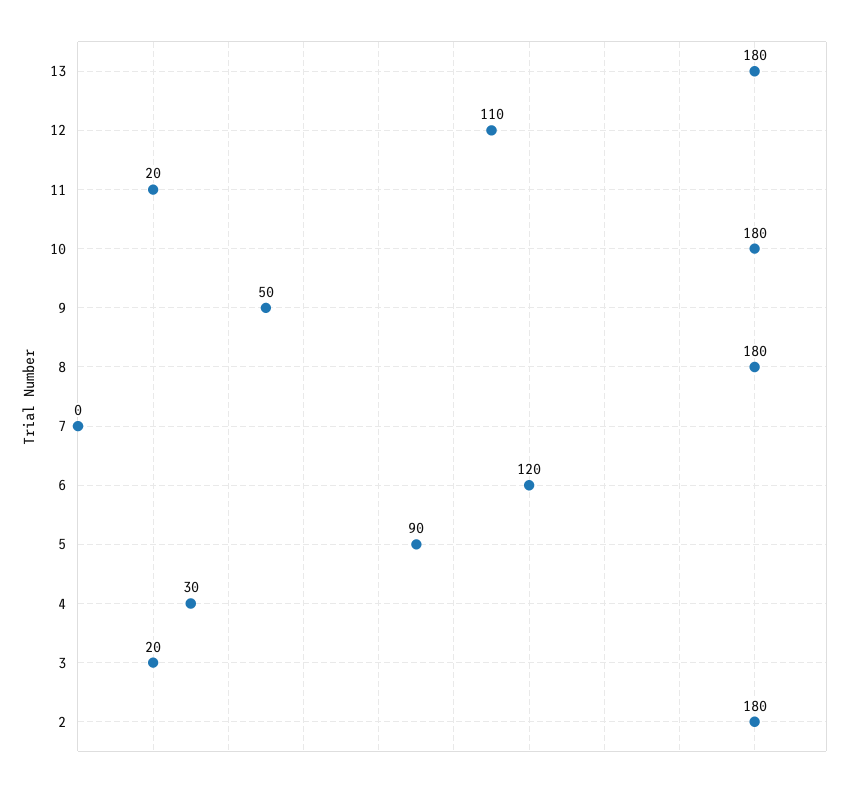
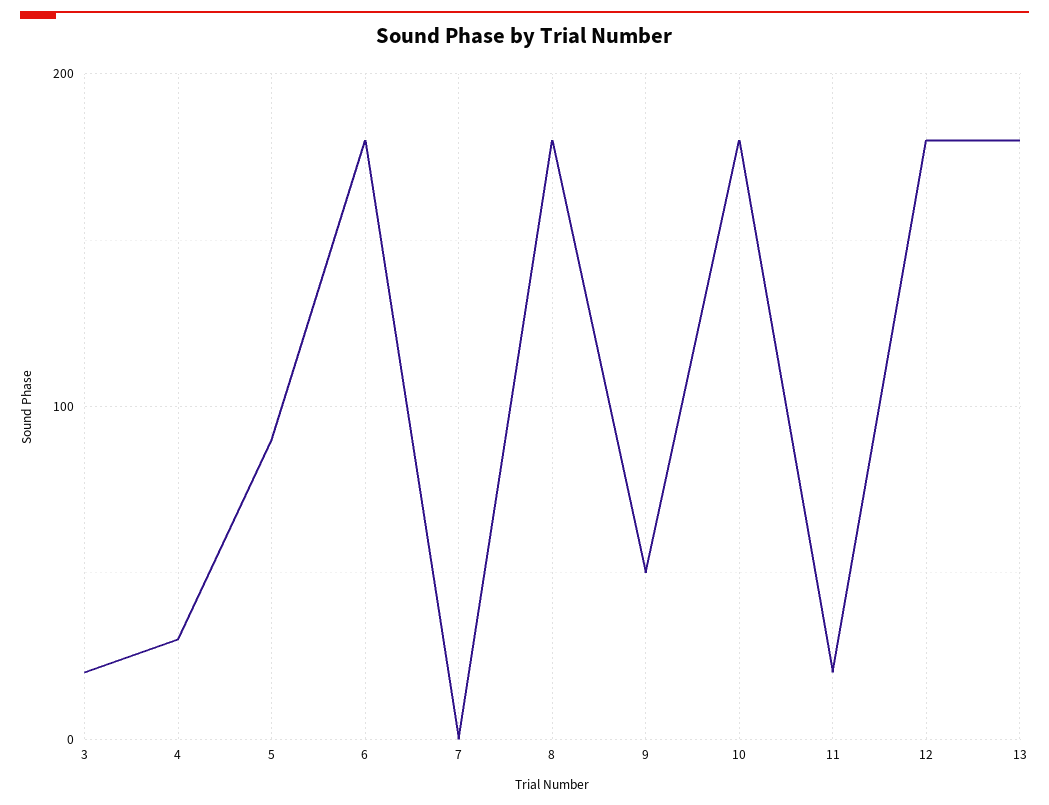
  {
    "13": 180,
-   "12": 110,
+   "12": 180,
    "11": 20,
    "10": 180,
    "9": 50,
    "8": 180,
    "7": 0,
-   "6": 120,
+   "6": 180,
    "5": 90,
    "4": 30,
-   "3": 20,
+   "3": 20
-   "2": 180
  }

